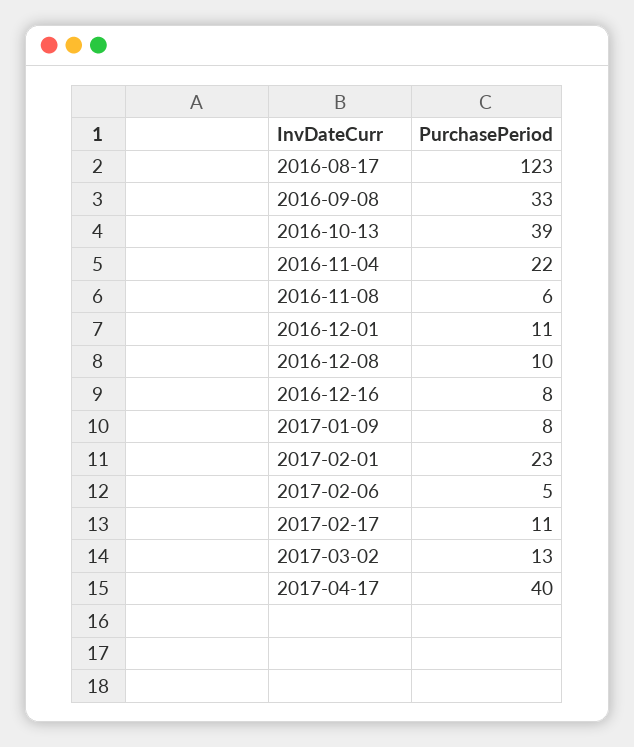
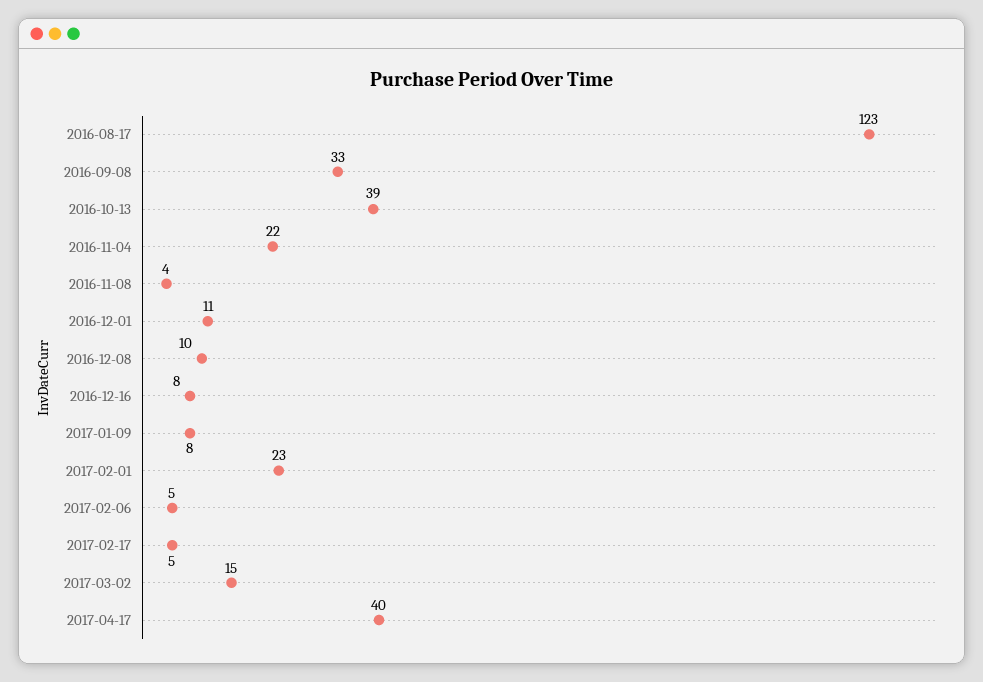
  {
    "2016-08-17": 123,
    "2016-09-08": 33,
    "2016-10-13": 39,
    "2016-11-04": 22,
-   "2016-11-08": 6,
+   "2016-11-08": 4,
    "2016-12-01": 11,
    "2016-12-08": 10,
    "2016-12-16": 8,
    "2017-01-09": 8,
    "2017-02-01": 23,
    "2017-02-06": 5,
-   "2017-02-17": 11,
+   "2017-02-17": 5,
-   "2017-03-02": 13,
+   "2017-03-02": 15,
    "2017-04-17": 40
  }

